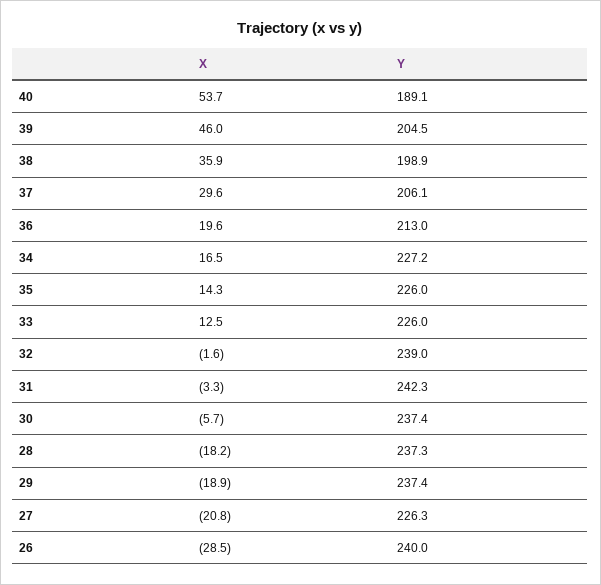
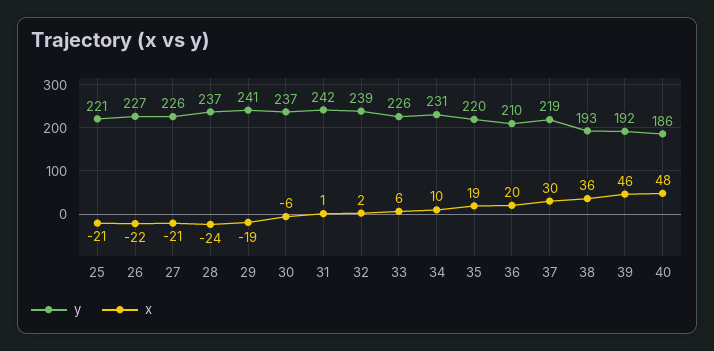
  {
    "X": {
-     "40": 53.7,
+     "40": 48,
      "39": 46,
      "38": 35.9,
      "37": 29.6,
      "36": 19.6,
-     "34": 16.5,
+     "34": 10,
-     "35": 14.3,
+     "35": 19,
-     "33": 12.5,
+     "33": 6,
-     "32": -1.6,
+     "32": 2,
-     "31": -3.3,
+     "31": 1,
      "30": -5.7,
-     "28": -18.2,
+     "28": -24,
      "29": -18.9,
      "27": -20.8,
-     "26": -28.5
+     "26": -22,
+     "25": -21
    },
    "Y": {
-     "40": 189.1,
+     "40": 186,
-     "39": 204.5,
+     "39": 192,
-     "38": 198.9,
+     "38": 193,
-     "37": 206.1,
+     "37": 219,
-     "36": 213,
+     "36": 210,
-     "34": 227.2,
+     "34": 231,
-     "35": 226,
+     "35": 220,
      "33": 226,
      "32": 239,
      "31": 242.3,
      "30": 237.4,
      "28": 237.3,
-     "29": 237.4,
+     "29": 241,
      "27": 226.3,
-     "26": 240
+     "26": 227,
+     "25": 221
    }
  }

